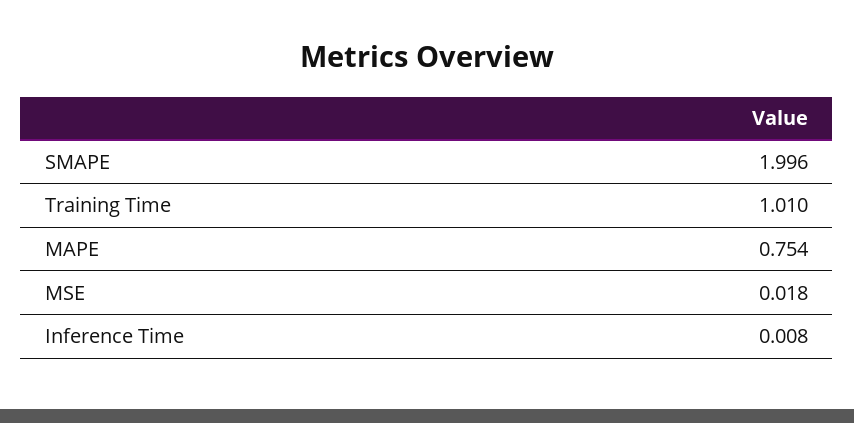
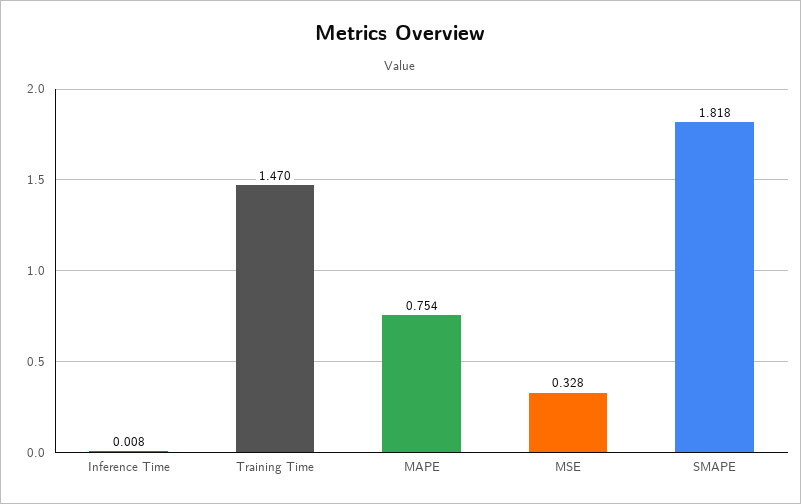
  {
-   "SMAPE": 1.996,
+   "SMAPE": 1.818,
-   "Training Time": 1.01,
+   "Training Time": 1.47,
    "MAPE": 0.754,
-   "MSE": 0.018,
+   "MSE": 0.328,
    "Inference Time": 0.008
  }

